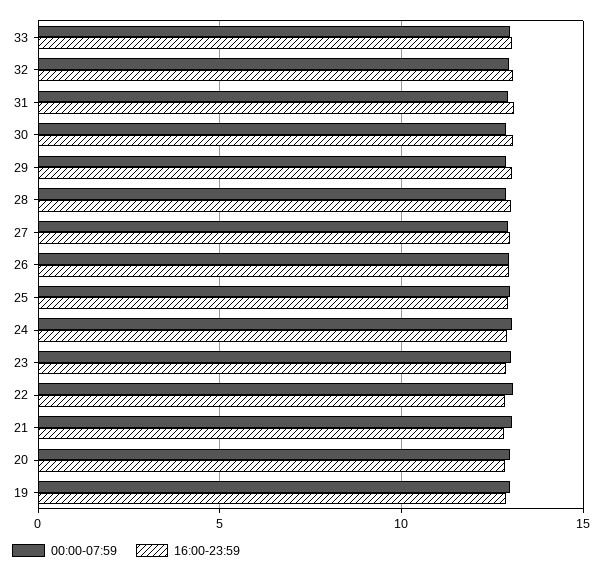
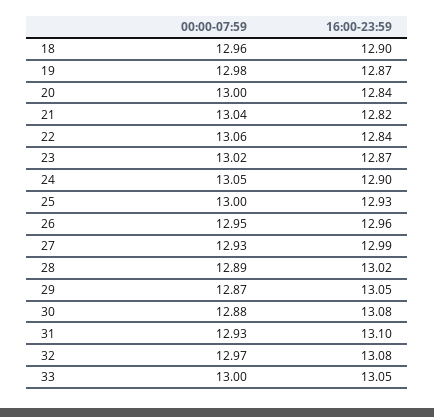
  {
    "00:00-07:59": {
      "33": 13,
      "32": 12.97,
      "31": 12.93,
      "30": 12.88,
      "29": 12.87,
      "28": 12.89,
      "27": 12.93,
      "26": 12.95,
      "25": 13,
      "24": 13.05,
      "23": 13.02,
      "22": 13.06,
      "21": 13.04,
      "20": 13,
-     "19": 12.98
+     "19": 12.98,
+     "18": 12.96
    },
    "16:00-23:59": {
      "33": 13.05,
      "32": 13.08,
      "31": 13.1,
      "30": 13.08,
      "29": 13.05,
      "28": 13.02,
      "27": 12.99,
      "26": 12.96,
      "25": 12.93,
      "24": 12.9,
      "23": 12.87,
      "22": 12.84,
      "21": 12.82,
      "20": 12.84,
-     "19": 12.87
+     "19": 12.87,
+     "18": 12.9
    }
  }

